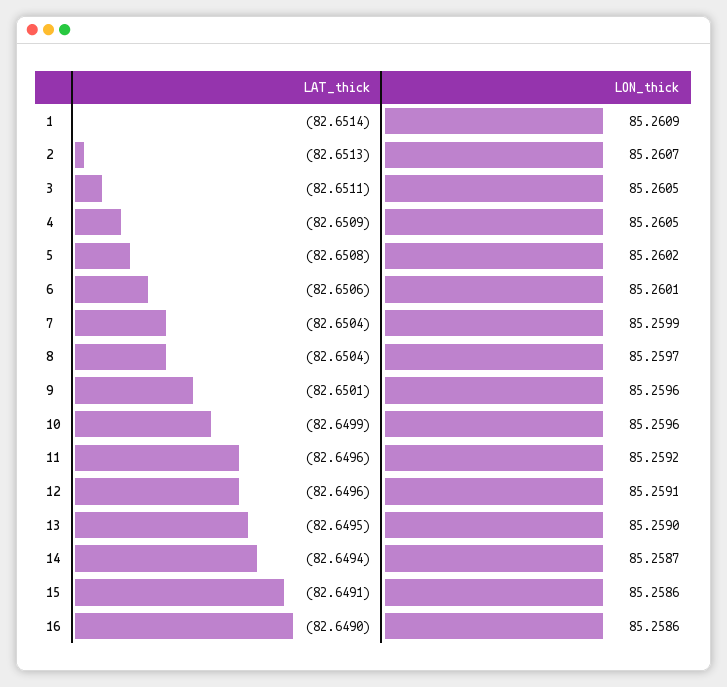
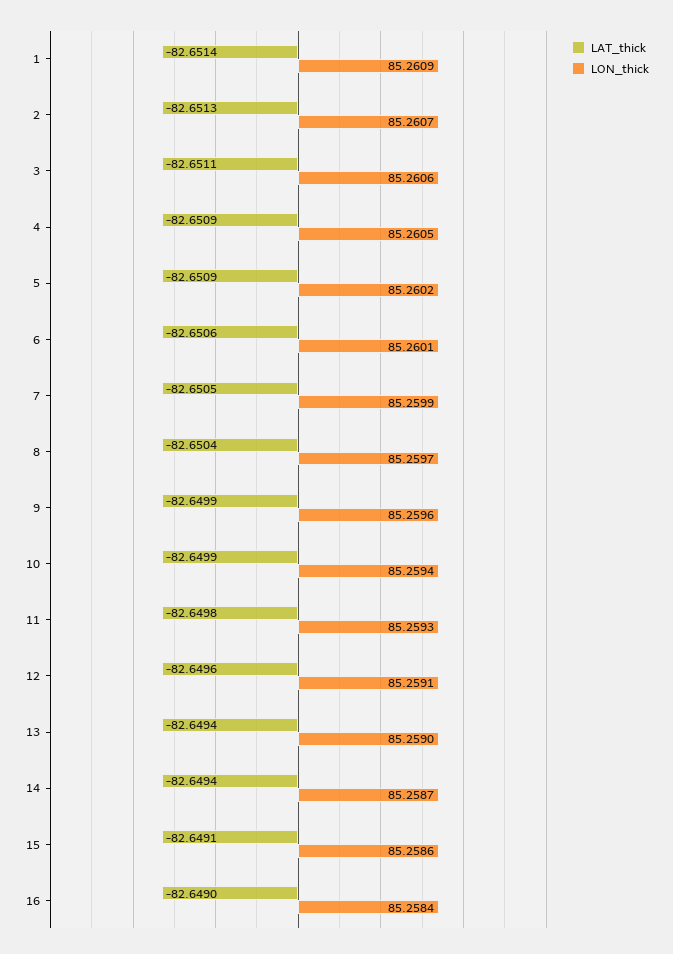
  {
    "LAT_thick": {
      "1": -82.6514,
      "2": -82.6513,
      "3": -82.6511,
      "4": -82.6509,
-     "5": -82.6508,
+     "5": -82.6509,
      "6": -82.6506,
-     "7": -82.6504,
+     "7": -82.6505,
      "8": -82.6504,
-     "9": -82.6501,
+     "9": -82.6499,
      "10": -82.6499,
-     "11": -82.6496,
+     "11": -82.6498,
      "12": -82.6496,
-     "13": -82.6495,
+     "13": -82.6494,
      "14": -82.6494,
      "15": -82.6491,
      "16": -82.649
    },
    "LON_thick": {
      "1": 85.2609,
      "2": 85.2607,
-     "3": 85.2605,
+     "3": 85.2606,
      "4": 85.2605,
      "5": 85.2602,
      "6": 85.2601,
      "7": 85.2599,
      "8": 85.2597,
      "9": 85.2596,
-     "10": 85.2596,
+     "10": 85.2594,
-     "11": 85.2592,
+     "11": 85.2593,
      "12": 85.2591,
      "13": 85.259,
      "14": 85.2587,
      "15": 85.2586,
-     "16": 85.2586
+     "16": 85.2584
    }
  }

